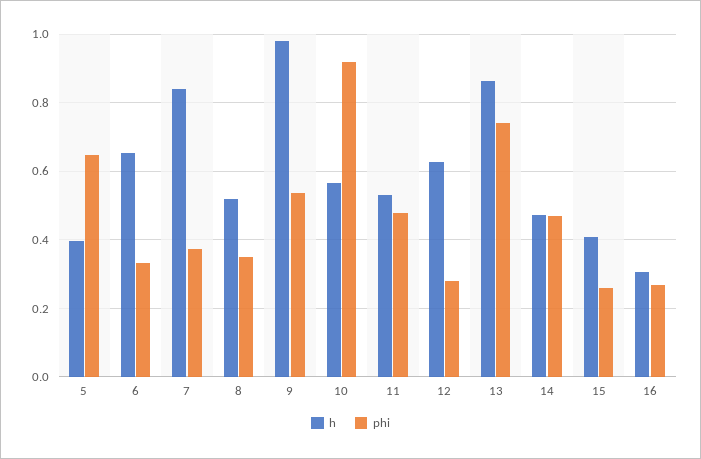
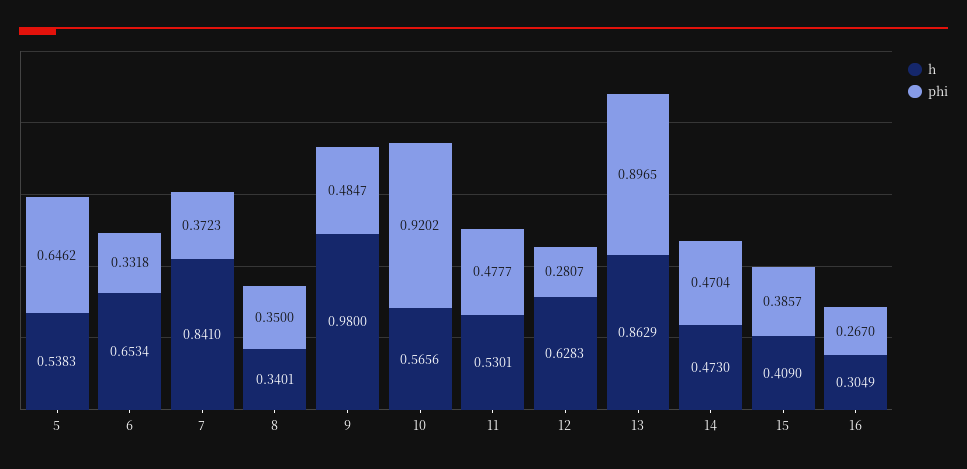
  {
    "h": {
-     "5": 0.4,
+     "5": 0.5383,
      "6": 0.6534,
      "7": 0.841,
-     "8": 0.52,
+     "8": 0.3401,
      "9": 0.98,
      "10": 0.5656,
      "11": 0.5301,
      "12": 0.6283,
      "13": 0.8629,
      "14": 0.473,
      "15": 0.409,
      "16": 0.3049
    },
    "phi": {
      "5": 0.6462,
      "6": 0.3318,
      "7": 0.3723,
      "8": 0.35,
-     "9": 0.54,
+     "9": 0.4847,
      "10": 0.9202,
      "11": 0.4777,
      "12": 0.2807,
-     "13": 0.74,
+     "13": 0.8965,
      "14": 0.4704,
-     "15": 0.26,
+     "15": 0.3857,
      "16": 0.267
    }
  }

